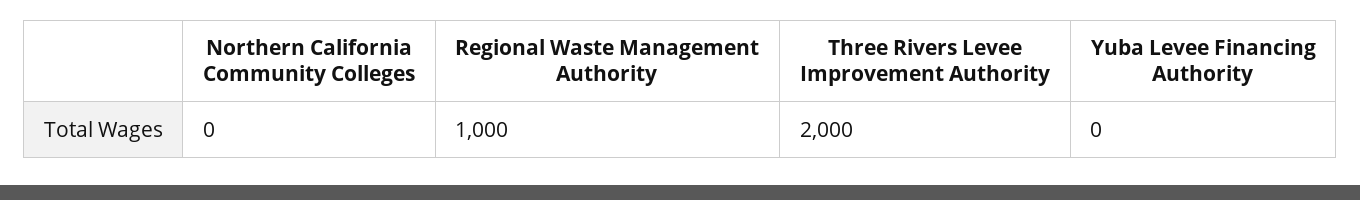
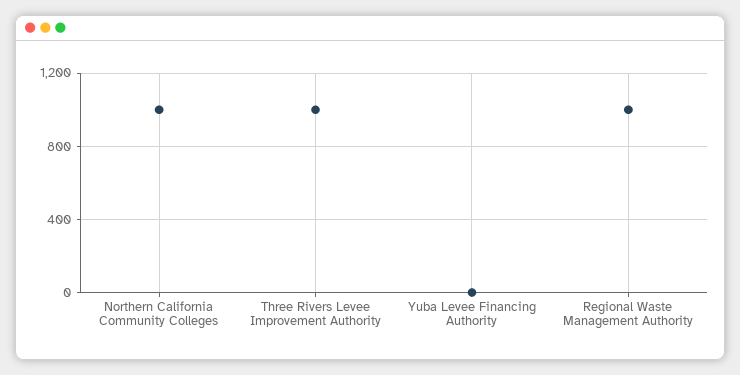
  {
-   "Northern California Community Colleges": 0,
+   "Northern California Community Colleges": 1000,
    "Regional Waste Management Authority": 1000,
-   "Three Rivers Levee Improvement Authority": 2000,
+   "Three Rivers Levee Improvement Authority": 1000,
    "Yuba Levee Financing Authority": 0
  }

